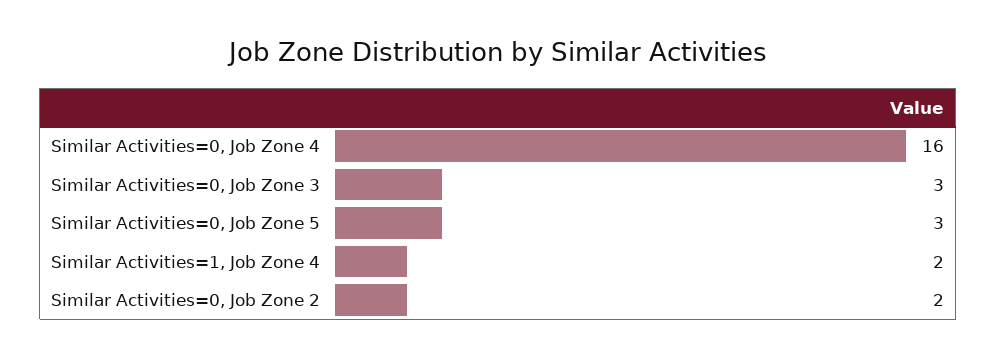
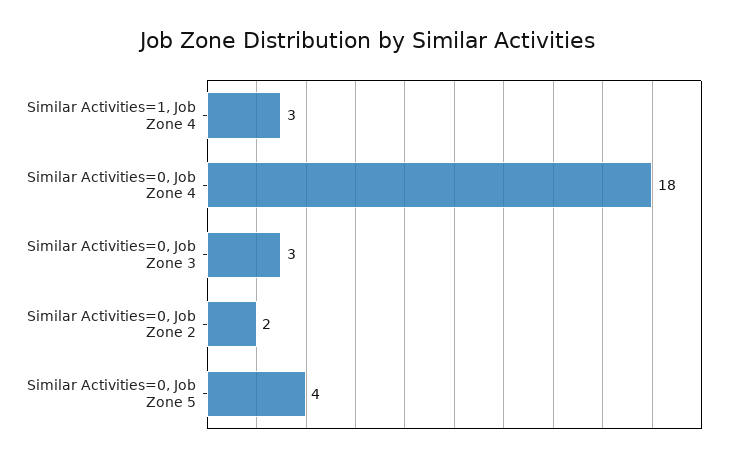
  {
-   "Similar Activities=0, Job Zone 4": 16,
+   "Similar Activities=0, Job Zone 4": 18,
    "Similar Activities=0, Job Zone 3": 3,
-   "Similar Activities=0, Job Zone 5": 3,
+   "Similar Activities=0, Job Zone 5": 4,
-   "Similar Activities=1, Job Zone 4": 2,
+   "Similar Activities=1, Job Zone 4": 3,
    "Similar Activities=0, Job Zone 2": 2
  }

